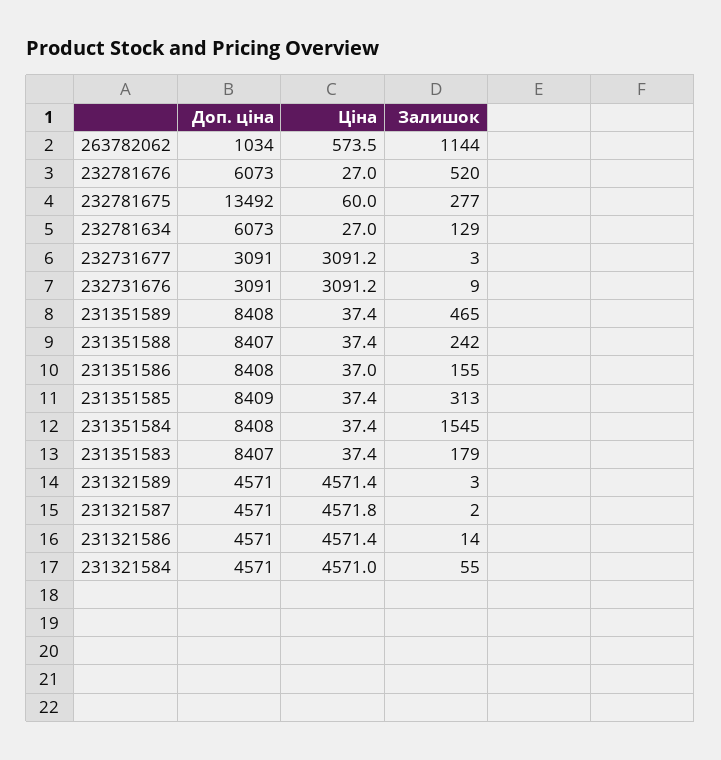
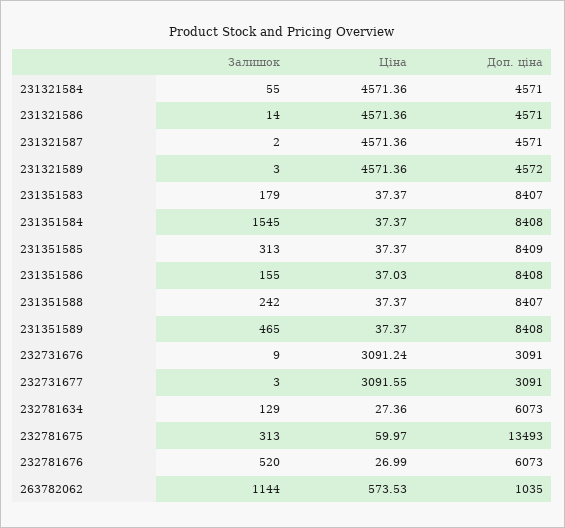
  {
    "Доп. ціна": {
-     "263782062": 1034,
+     "263782062": 1035,
      "232781676": 6073,
-     "232781675": 13492,
+     "232781675": 13493,
      "232781634": 6073,
      "232731677": 3091,
      "232731676": 3091,
      "231351589": 8408,
      "231351588": 8407,
      "231351586": 8408,
      "231351585": 8409,
      "231351584": 8408,
      "231351583": 8407,
-     "231321589": 4571,
+     "231321589": 4572,
      "231321587": 4571,
      "231321586": 4571,
      "231321584": 4571
    },
    "Ціна": {
      "263782062": 573.53,
      "232781676": 26.99,
      "232781675": 59.97,
-     "232781634": 27,
+     "232781634": 27.36,
-     "232731677": 3091.2,
+     "232731677": 3091.55,
      "232731676": 3091.24,
      "231351589": 37.37,
      "231351588": 37.37,
      "231351586": 37.03,
      "231351585": 37.37,
      "231351584": 37.37,
      "231351583": 37.37,
      "231321589": 4571.36,
-     "231321587": 4571.8,
+     "231321587": 4571.36,
      "231321586": 4571.36,
-     "231321584": 4571
+     "231321584": 4571.36
    },
    "Залишок": {
      "263782062": 1144,
      "232781676": 520,
-     "232781675": 277,
+     "232781675": 313,
      "232781634": 129,
      "232731677": 3,
      "232731676": 9,
      "231351589": 465,
      "231351588": 242,
      "231351586": 155,
      "231351585": 313,
      "231351584": 1545,
      "231351583": 179,
      "231321589": 3,
      "231321587": 2,
      "231321586": 14,
      "231321584": 55
    }
  }

